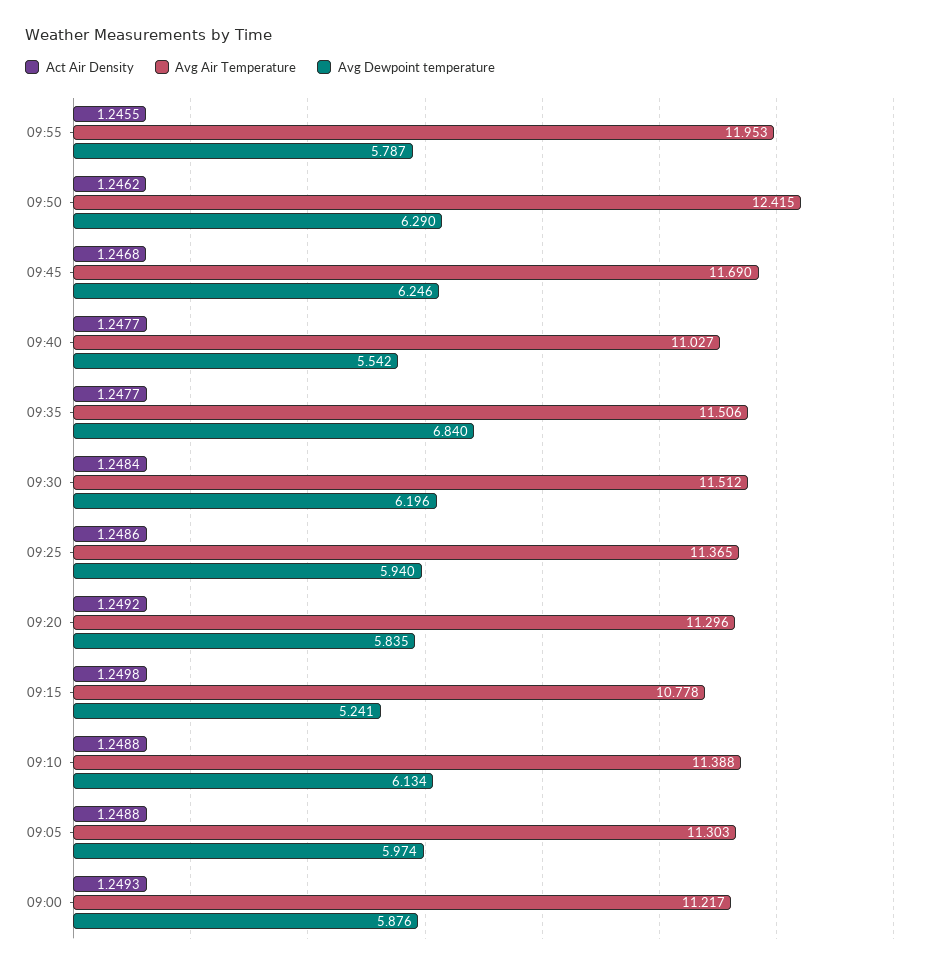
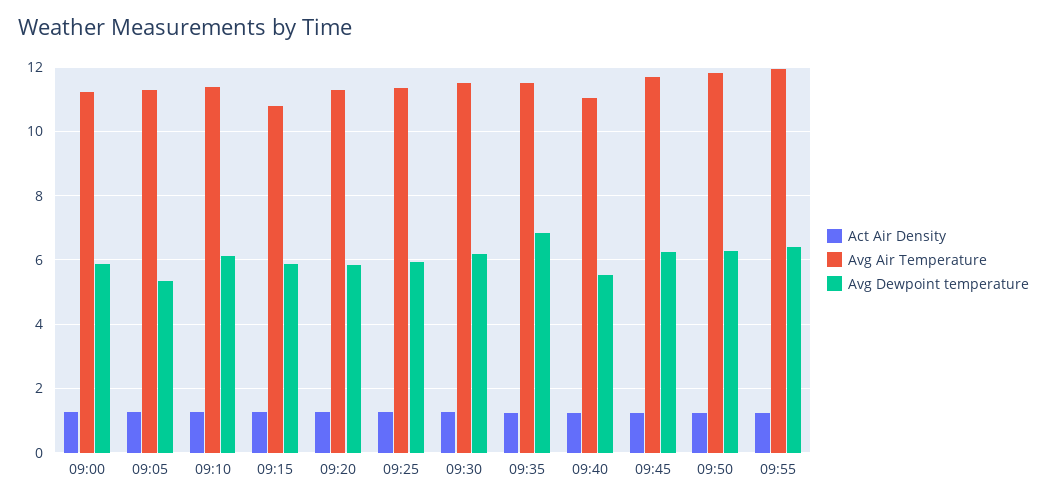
  {
    "Act Air Density": {
      "09:55": 1.2455,
      "09:50": 1.2462,
      "09:45": 1.2468,
      "09:40": 1.2477,
      "09:35": 1.2477,
      "09:30": 1.2484,
      "09:25": 1.2486,
      "09:20": 1.2492,
      "09:15": 1.2498,
      "09:10": 1.2488,
      "09:05": 1.2488,
      "09:00": 1.2493
    },
    "Avg Air Temperature": {
      "09:55": 11.953,
-     "09:50": 12.415,
+     "09:50": 11.8,
      "09:45": 11.69,
      "09:40": 11.027,
      "09:35": 11.506,
      "09:30": 11.512,
      "09:25": 11.365,
      "09:20": 11.296,
      "09:15": 10.778,
      "09:10": 11.388,
      "09:05": 11.303,
      "09:00": 11.217
    },
    "Avg Dewpoint temperature": {
-     "09:55": 5.787,
+     "09:55": 6.4,
      "09:50": 6.29,
      "09:45": 6.246,
      "09:40": 5.542,
      "09:35": 6.84,
      "09:30": 6.196,
      "09:25": 5.94,
      "09:20": 5.835,
-     "09:15": 5.241,
+     "09:15": 5.8,
      "09:10": 6.134,
-     "09:05": 5.974,
+     "09:05": 5.4,
      "09:00": 5.876
    }
  }

